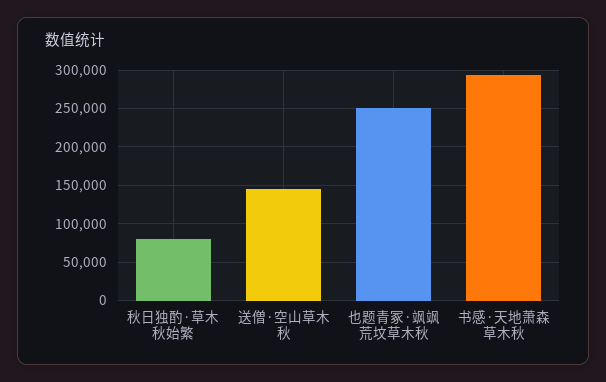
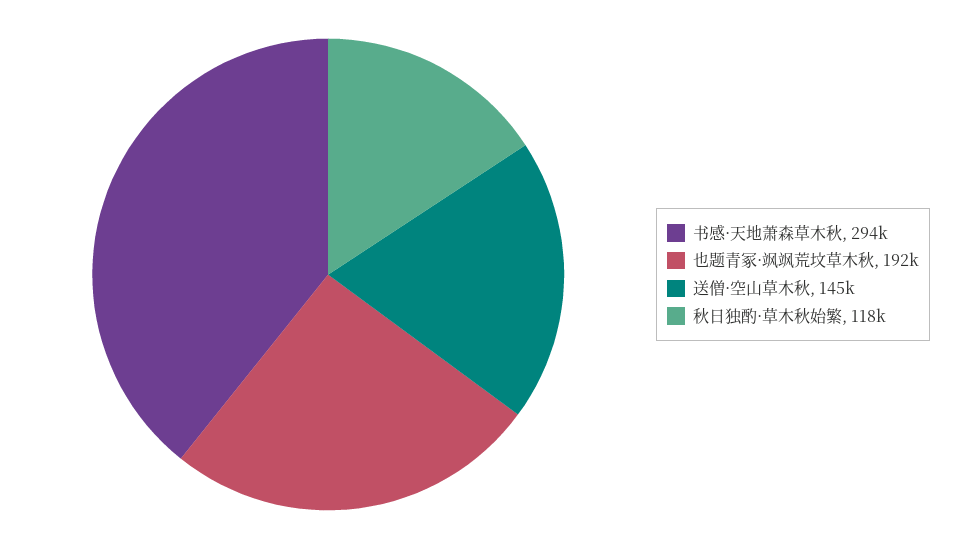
  {
-   "秋日独酌·草木秋始繁": 80000,
+   "秋日独酌·草木秋始繁": 118000,
    "送僧·空山草木秋": 145000,
-   "也题青冢·飒飒荒坟草木秋": 250000,
+   "也题青冢·飒飒荒坟草木秋": 192000,
    "书感·天地萧森草木秋": 294000
  }

